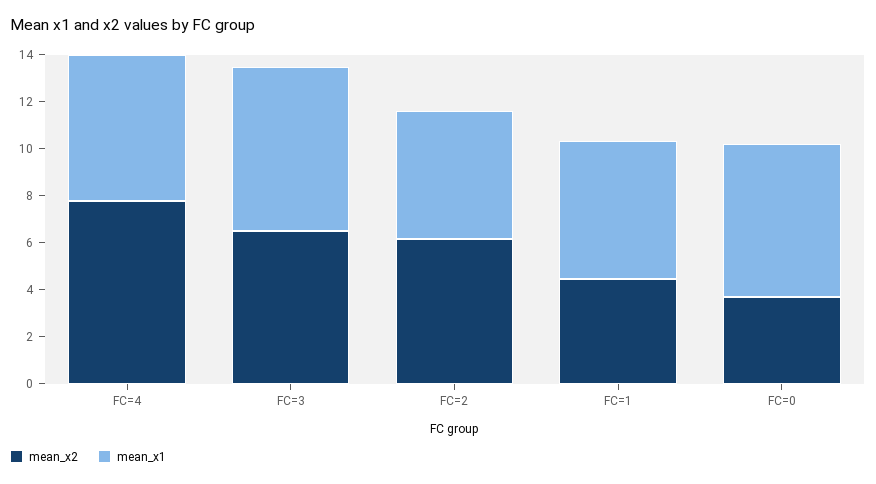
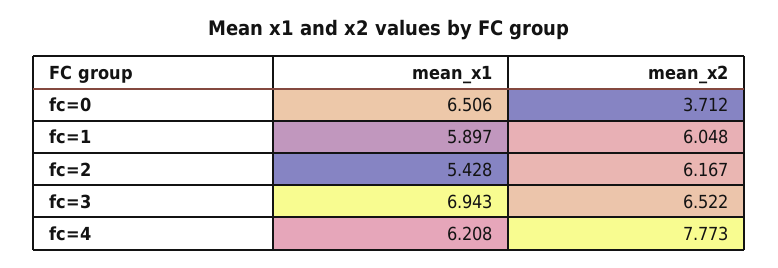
  {
    "mean_x2": {
      "FC=4": 7.773,
      "FC=3": 6.522,
      "FC=2": 6.167,
-     "FC=1": 4.5,
+     "FC=1": 6.048,
      "FC=0": 3.712
    },
    "mean_x1": {
      "FC=4": 6.208,
      "FC=3": 6.943,
      "FC=2": 5.428,
      "FC=1": 5.897,
      "FC=0": 6.506
    }
  }

